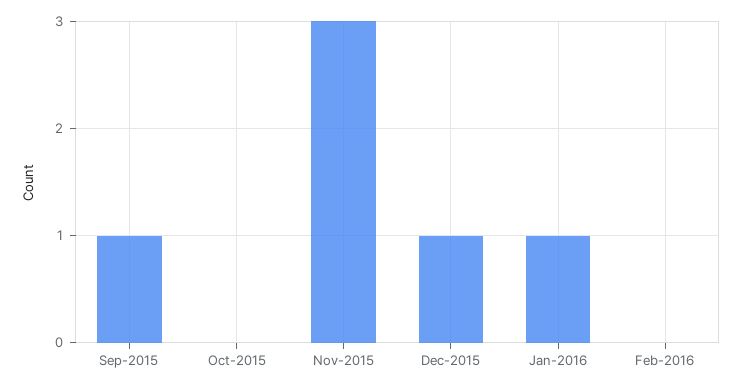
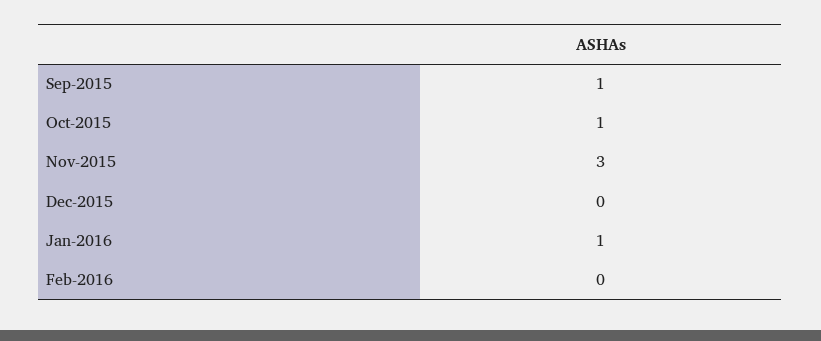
  {
    "Sep-2015": 1,
-   "Oct-2015": 0,
+   "Oct-2015": 1,
    "Nov-2015": 3,
-   "Dec-2015": 1,
+   "Dec-2015": 0,
    "Jan-2016": 1,
    "Feb-2016": 0
  }

